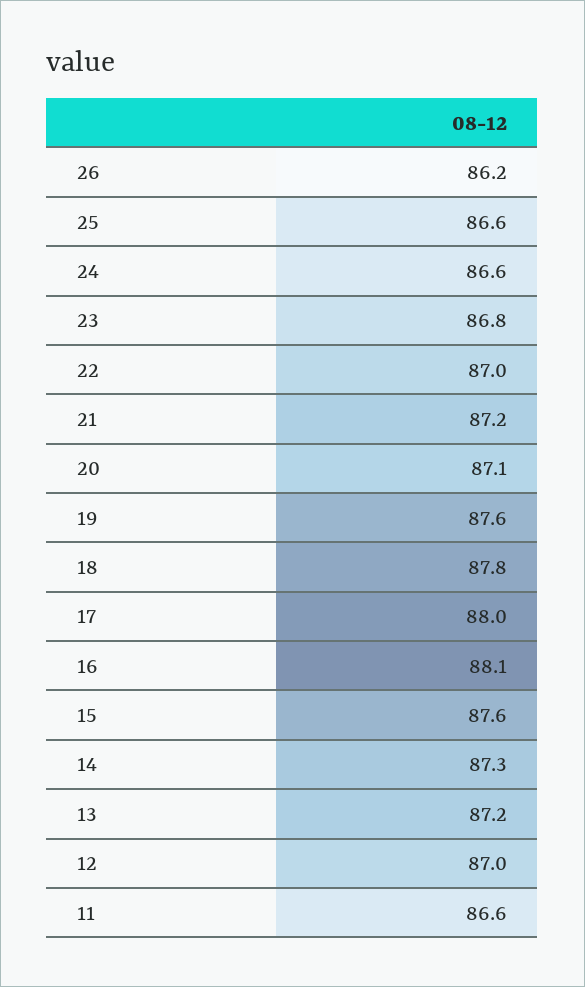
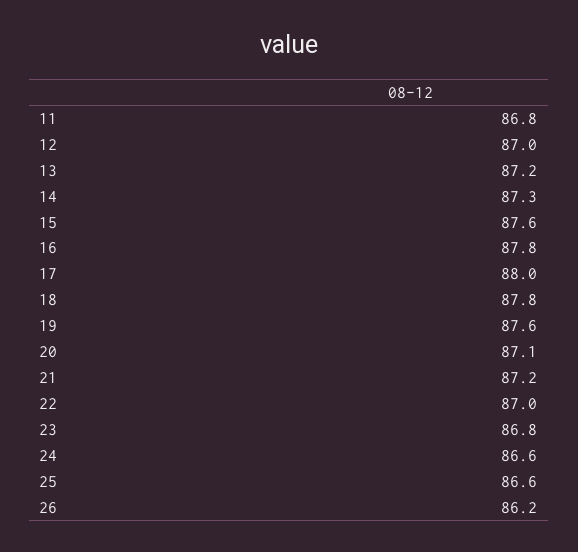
  {
    "26": 86.2,
    "25": 86.6,
    "24": 86.6,
    "23": 86.8,
    "22": 87,
    "21": 87.2,
    "20": 87.1,
    "19": 87.6,
    "18": 87.8,
    "17": 88,
-   "16": 88.1,
+   "16": 87.8,
    "15": 87.6,
    "14": 87.3,
    "13": 87.2,
    "12": 87,
-   "11": 86.6
+   "11": 86.8
  }

